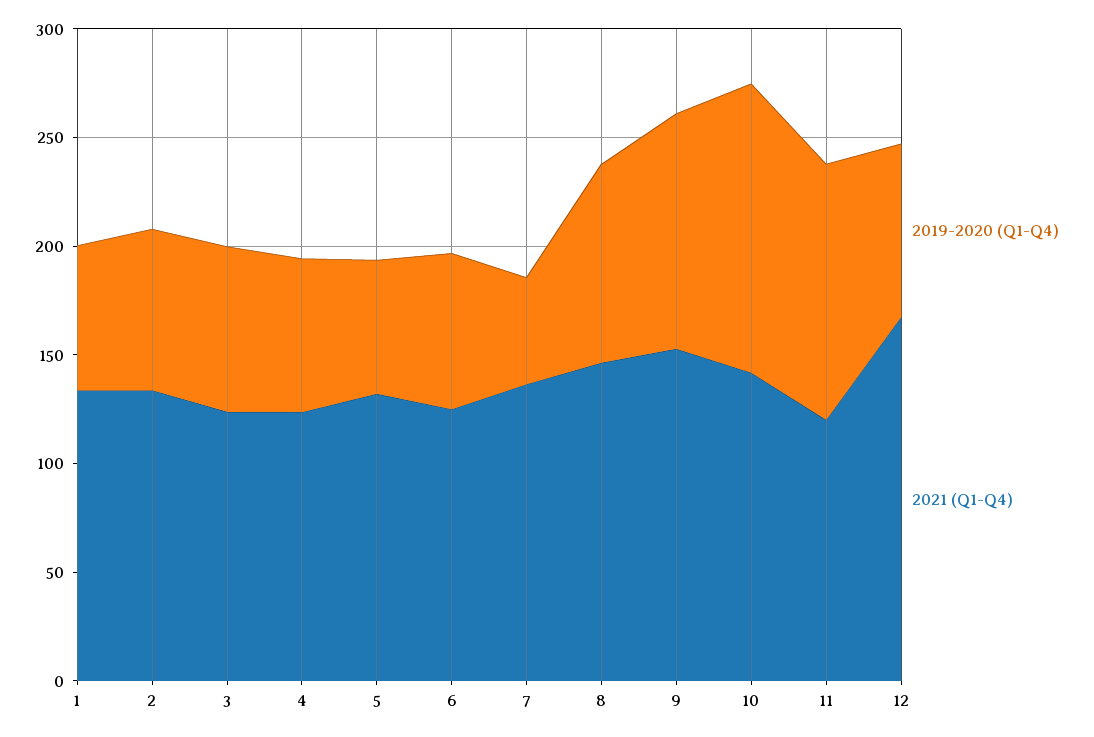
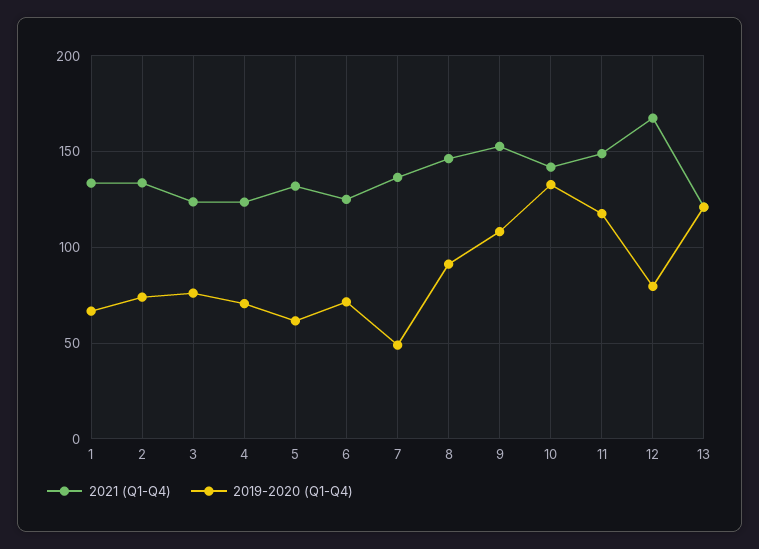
  {
    "2019-2020 (Q1-Q4)": {
      "1": 65,
      "2": 75,
      "3": 75,
      "4": 70,
      "5": 60,
      "6": 70,
      "7": 50,
      "8": 90,
      "9": 110,
      "10": 135,
      "11": 120,
-     "12": 80
+     "12": 80,
+     "13": 120
    },
    "2021 (Q1-Q4)": {
      "1": 135,
      "2": 135,
      "3": 125,
      "4": 125,
      "5": 130,
      "6": 125,
      "7": 135,
      "8": 145,
      "9": 155,
      "10": 140,
-     "11": 120,
+     "11": 150,
-     "12": 165
+     "12": 165,
+     "13": 120
    }
  }

